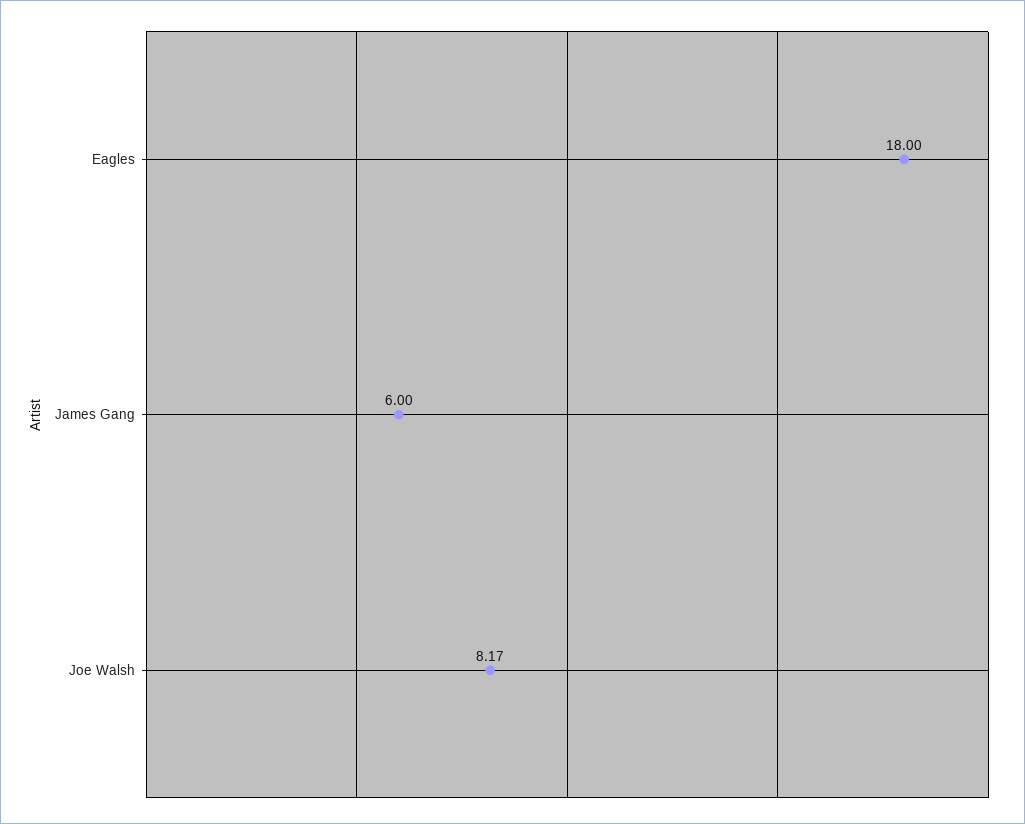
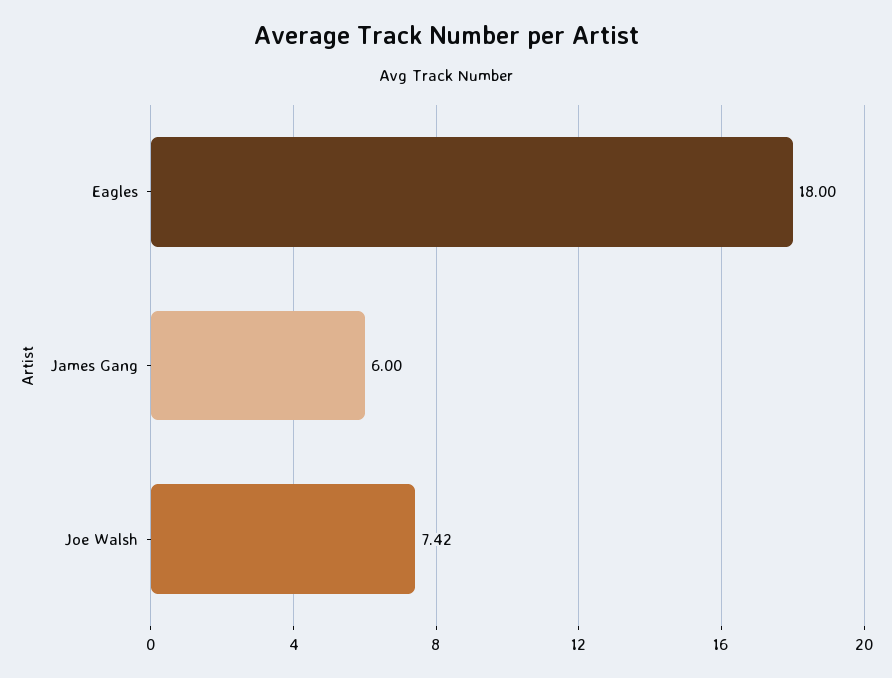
  {
    "Eagles": 18,
    "James Gang": 6,
-   "Joe Walsh": 8.17
+   "Joe Walsh": 7.42
  }

